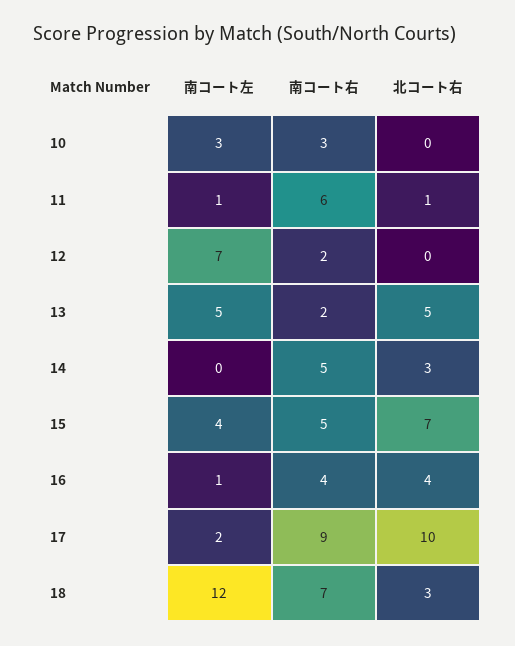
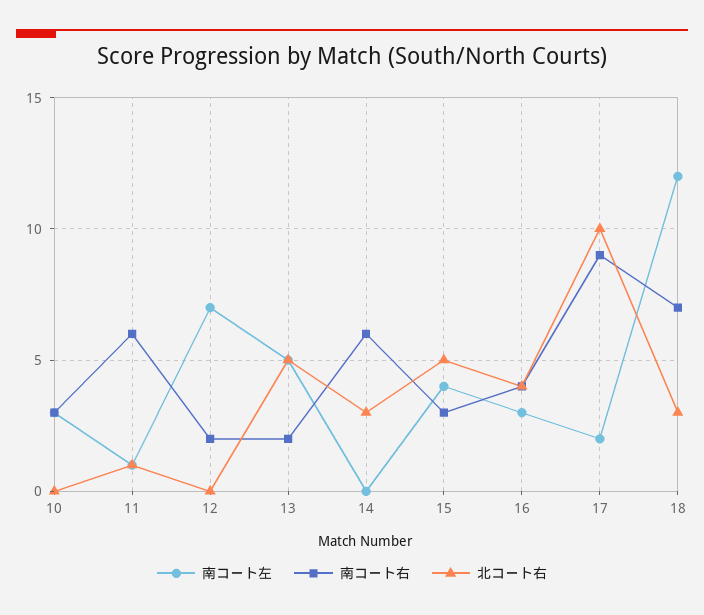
  {
    "南コート左": {
      "10": 3,
      "11": 1,
      "12": 7,
      "13": 5,
      "14": 0,
      "15": 4,
-     "16": 1,
+     "16": 3,
      "17": 2,
      "18": 12
    },
    "南コート右": {
      "10": 3,
      "11": 6,
      "12": 2,
      "13": 2,
-     "14": 5,
+     "14": 6,
-     "15": 5,
+     "15": 3,
      "16": 4,
      "17": 9,
      "18": 7
    },
    "北コート右": {
      "10": 0,
      "11": 1,
      "12": 0,
      "13": 5,
      "14": 3,
-     "15": 7,
+     "15": 5,
      "16": 4,
      "17": 10,
      "18": 3
    }
  }

